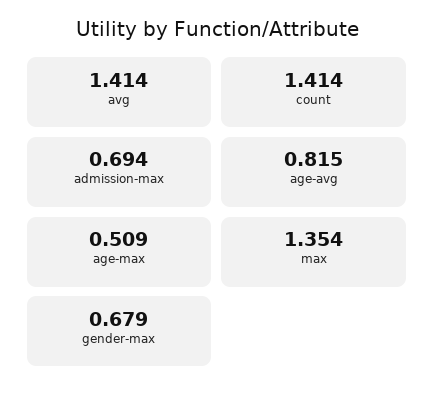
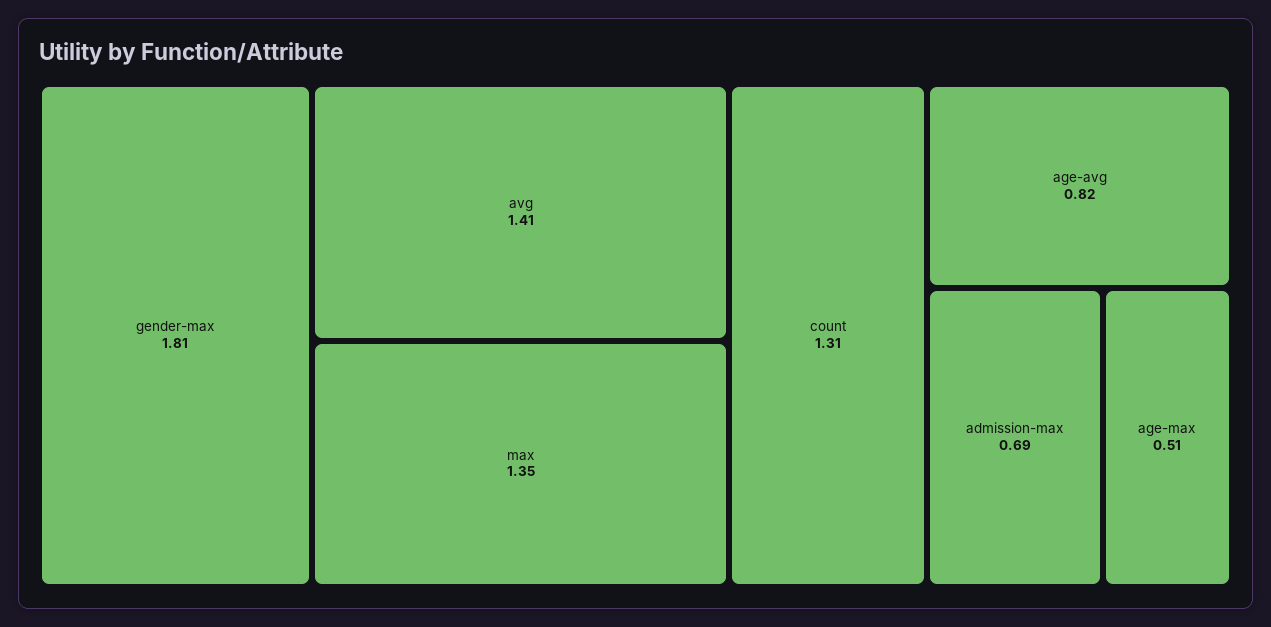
  {
    "avg": 1.414,
-   "count": 1.414,
+   "count": 1.31,
    "admission-max": 0.694,
    "age-avg": 0.815,
    "age-max": 0.509,
    "max": 1.354,
-   "gender-max": 0.679
+   "gender-max": 1.81
  }

